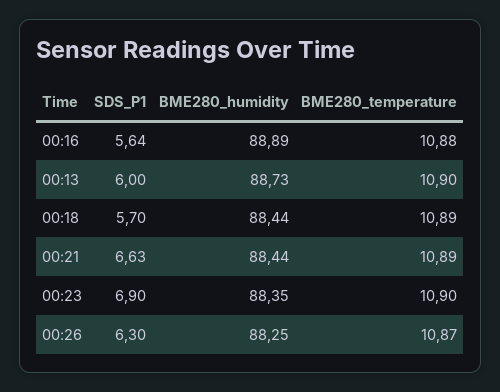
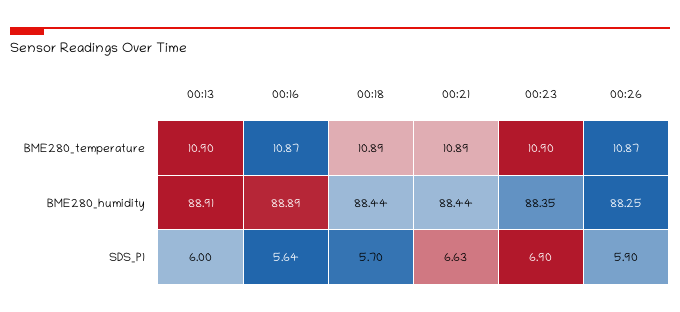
  {
    "SDS_P1": {
      "00:16": 5.64,
      "00:13": 6,
      "00:18": 5.7,
      "00:21": 6.63,
      "00:23": 6.9,
-     "00:26": 6.3
+     "00:26": 5.9
    },
    "BME280_humidity": {
      "00:16": 88.89,
-     "00:13": 88.73,
+     "00:13": 88.91,
      "00:18": 88.44,
      "00:21": 88.44,
      "00:23": 88.35,
      "00:26": 88.25
    },
    "BME280_temperature": {
-     "00:16": 10.88,
+     "00:16": 10.87,
      "00:13": 10.9,
      "00:18": 10.89,
      "00:21": 10.89,
      "00:23": 10.9,
      "00:26": 10.87
    }
  }

